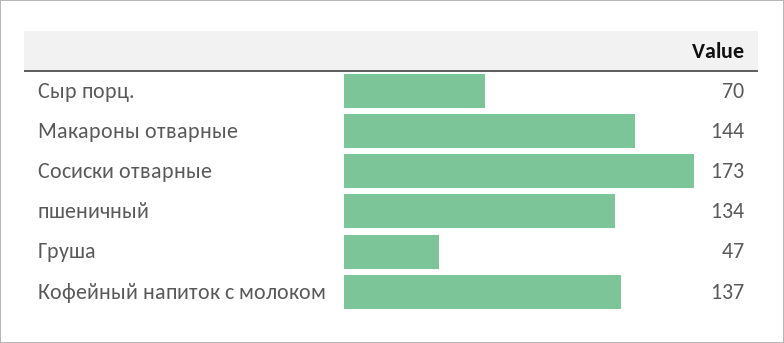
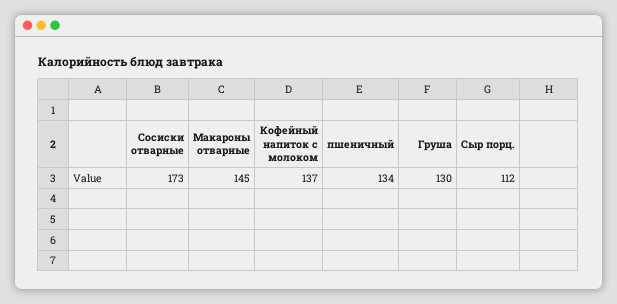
  {
-   "Сыр порц.": 70,
+   "Сыр порц.": 112,
-   "Макароны отварные": 144,
+   "Макароны отварные": 145,
    "Сосиски отварные": 173,
    "пшеничный": 134,
-   "Груша": 47,
+   "Груша": 130,
    "Кофейный напиток с молоком": 137
  }

